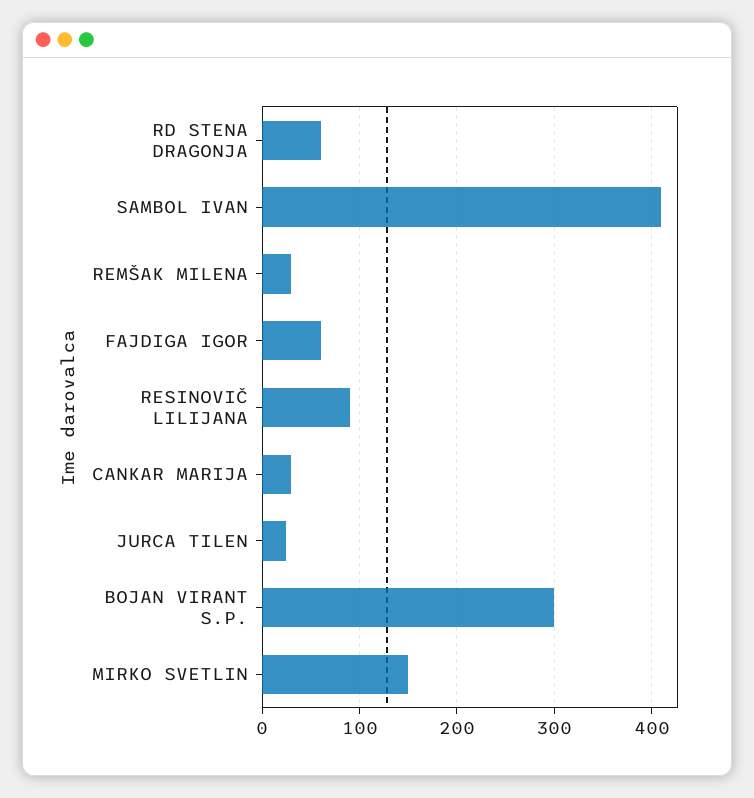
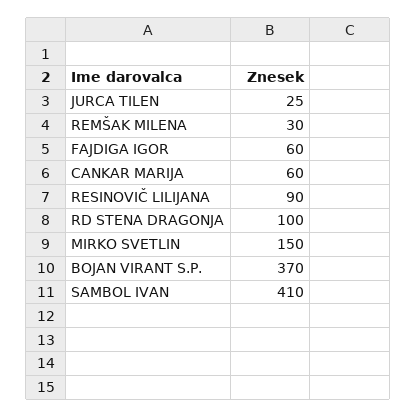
  {
-   "RD STENA DRAGONJA": 60,
+   "RD STENA DRAGONJA": 100,
    "SAMBOL IVAN": 410,
    "REMŠAK MILENA": 30,
    "FAJDIGA IGOR": 60,
    "RESINOVIČ LILIJANA": 90,
-   "CANKAR MARIJA": 30,
+   "CANKAR MARIJA": 60,
    "JURCA TILEN": 25,
-   "BOJAN VIRANT S.P.": 300,
+   "BOJAN VIRANT S.P.": 370,
    "MIRKO SVETLIN": 150
  }

